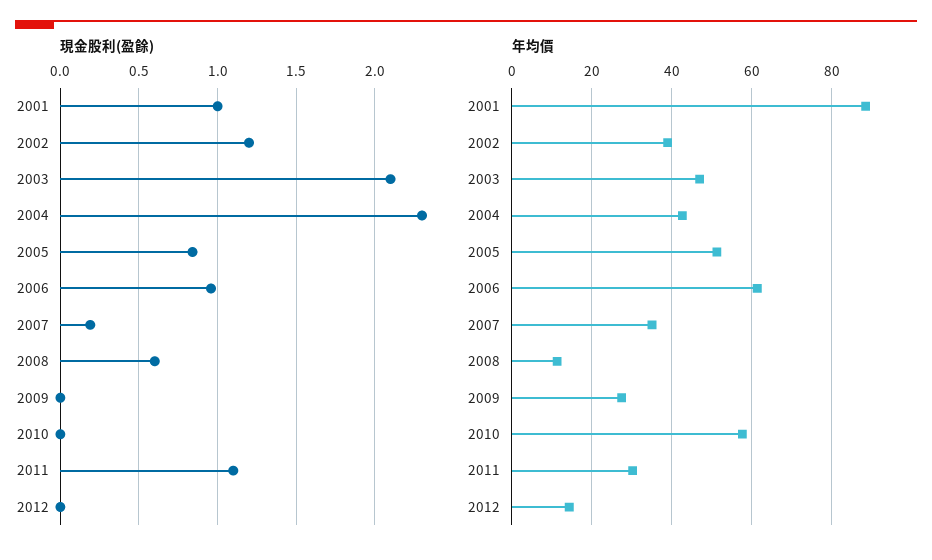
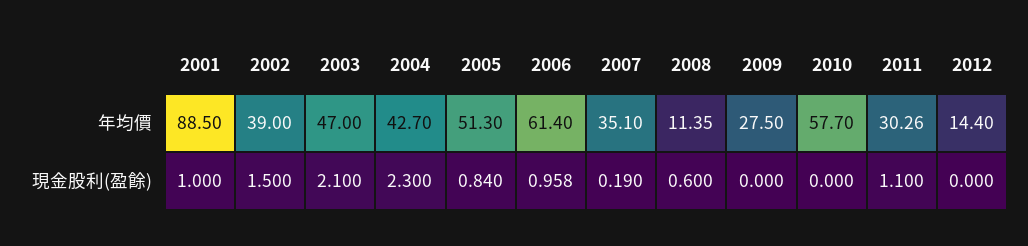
  {
    "現金股利(盈餘)": {
      "2001": 1,
-     "2002": 1.2,
+     "2002": 1.5,
      "2003": 2.1,
      "2004": 2.3,
      "2005": 0.84,
      "2006": 0.958,
      "2007": 0.19,
      "2008": 0.6,
      "2009": 0,
      "2010": 0,
      "2011": 1.1,
      "2012": 0
    },
    "年均價": {
      "2001": 88.5,
      "2002": 39,
      "2003": 47,
      "2004": 42.7,
      "2005": 51.3,
      "2006": 61.4,
      "2007": 35.1,
      "2008": 11.35,
      "2009": 27.5,
      "2010": 57.7,
      "2011": 30.26,
      "2012": 14.4
    }
  }

